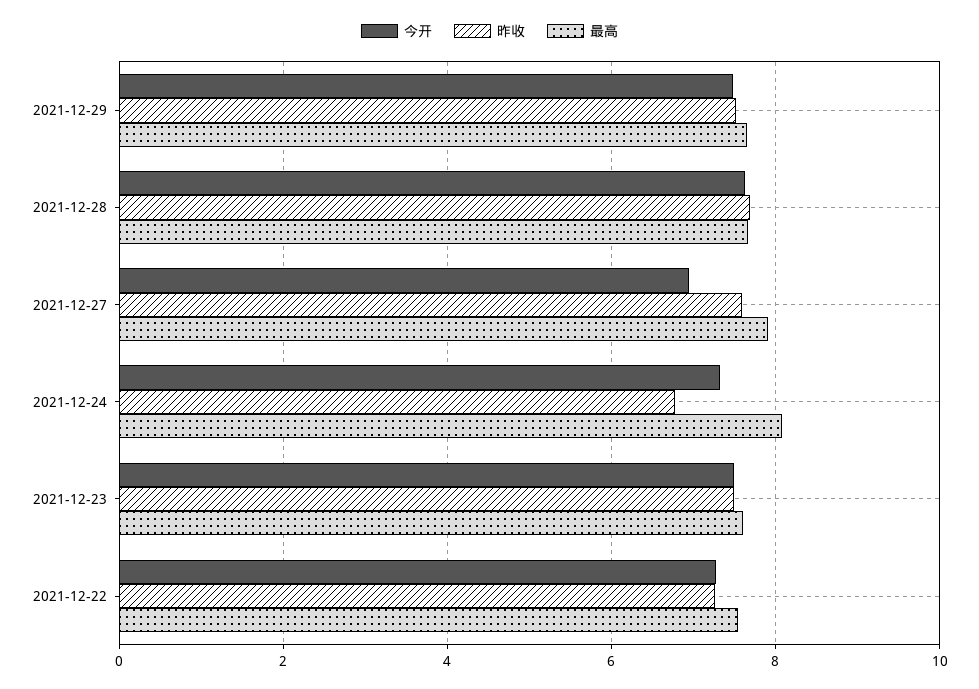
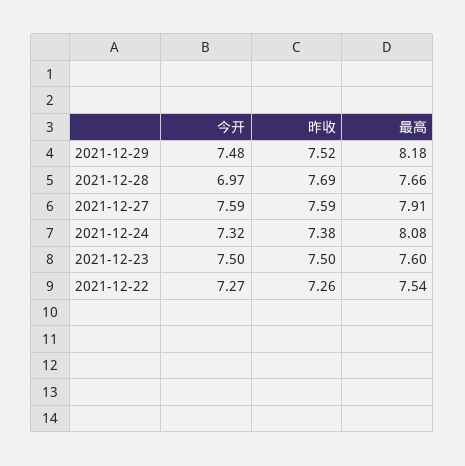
  {
    "今开": {
      "2021-12-29": 7.48,
-     "2021-12-28": 7.6,
+     "2021-12-28": 6.97,
-     "2021-12-27": 7,
+     "2021-12-27": 7.59,
      "2021-12-24": 7.32,
      "2021-12-23": 7.5,
      "2021-12-22": 7.27
    },
    "昨收": {
      "2021-12-29": 7.52,
      "2021-12-28": 7.69,
      "2021-12-27": 7.59,
-     "2021-12-24": 6.8,
+     "2021-12-24": 7.38,
      "2021-12-23": 7.5,
      "2021-12-22": 7.26
    },
    "最高": {
-     "2021-12-29": 7.6,
+     "2021-12-29": 8.18,
      "2021-12-28": 7.66,
      "2021-12-27": 7.91,
      "2021-12-24": 8.08,
      "2021-12-23": 7.6,
      "2021-12-22": 7.54
    }
  }

